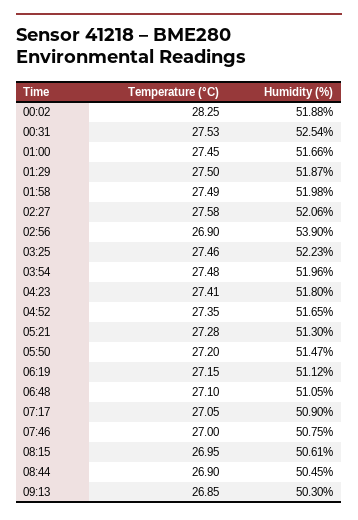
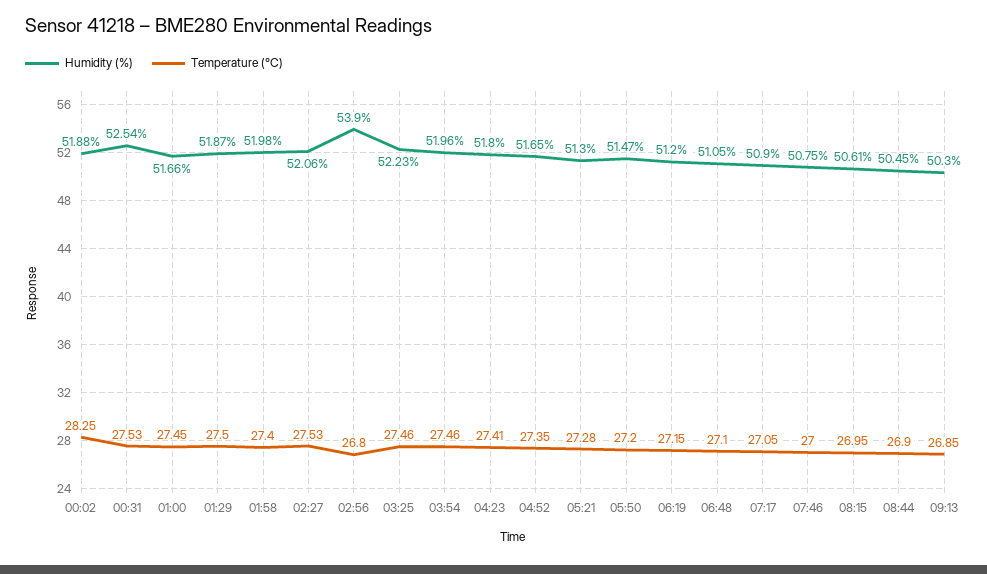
  {
    "Temperature (°C)": {
      "00:02": 28.25,
      "00:31": 27.53,
      "01:00": 27.45,
      "01:29": 27.5,
-     "01:58": 27.49,
+     "01:58": 27.4,
-     "02:27": 27.58,
+     "02:27": 27.53,
-     "02:56": 26.9,
+     "02:56": 26.8,
      "03:25": 27.46,
-     "03:54": 27.48,
+     "03:54": 27.46,
      "04:23": 27.41,
      "04:52": 27.35,
      "05:21": 27.28,
      "05:50": 27.2,
      "06:19": 27.15,
      "06:48": 27.1,
      "07:17": 27.05,
      "07:46": 27,
      "08:15": 26.95,
      "08:44": 26.9,
      "09:13": 26.85
    },
    "Humidity (%)": {
      "00:02": 51.88,
      "00:31": 52.54,
      "01:00": 51.66,
      "01:29": 51.87,
      "01:58": 51.98,
      "02:27": 52.06,
      "02:56": 53.9,
      "03:25": 52.23,
      "03:54": 51.96,
      "04:23": 51.8,
      "04:52": 51.65,
      "05:21": 51.3,
      "05:50": 51.47,
-     "06:19": 51.12,
+     "06:19": 51.2,
      "06:48": 51.05,
      "07:17": 50.9,
      "07:46": 50.75,
      "08:15": 50.61,
      "08:44": 50.45,
      "09:13": 50.3
    }
  }

